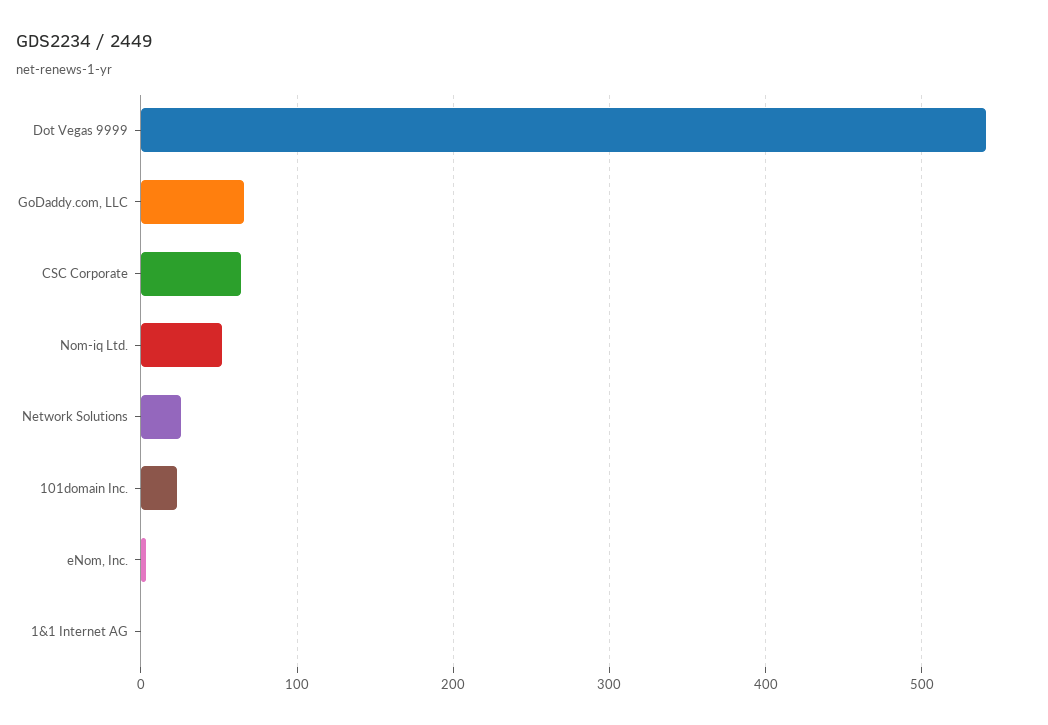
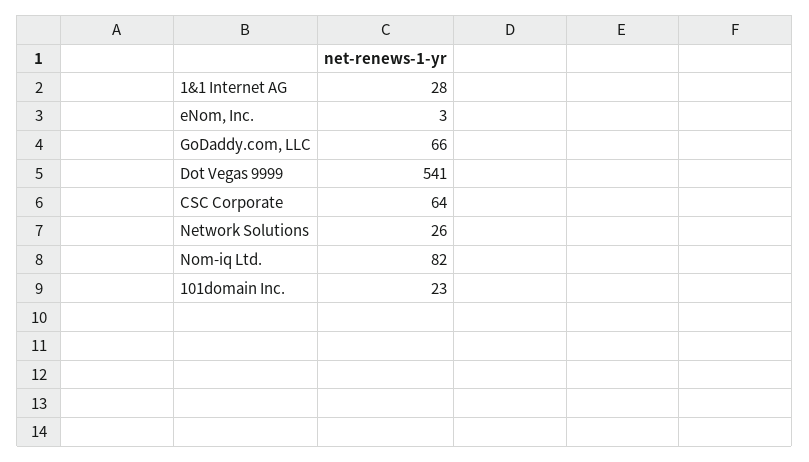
  {
    "Dot Vegas 9999": 541,
    "GoDaddy.com, LLC": 66,
    "CSC Corporate": 64,
-   "Nom-iq Ltd.": 50,
+   "Nom-iq Ltd.": 82,
    "Network Solutions": 26,
    "101domain Inc.": 23,
    "eNom, Inc.": 3,
-   "1&1 Internet AG": 0
+   "1&1 Internet AG": 28
  }

